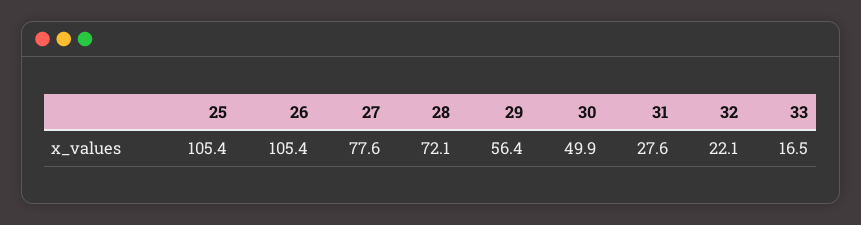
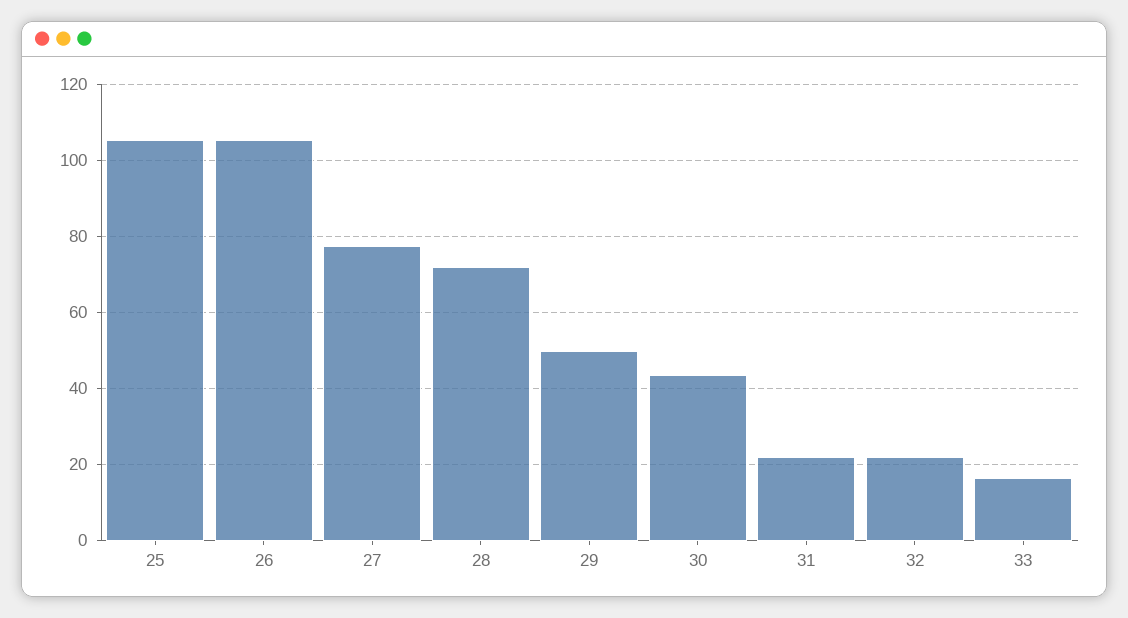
  {
    "25": 105.4,
    "26": 105.4,
    "27": 77.6,
    "28": 72.1,
-   "29": 56.4,
+   "29": 50,
-   "30": 49.9,
+   "30": 44,
-   "31": 27.6,
+   "31": 22,
    "32": 22.1,
    "33": 16.5
  }

